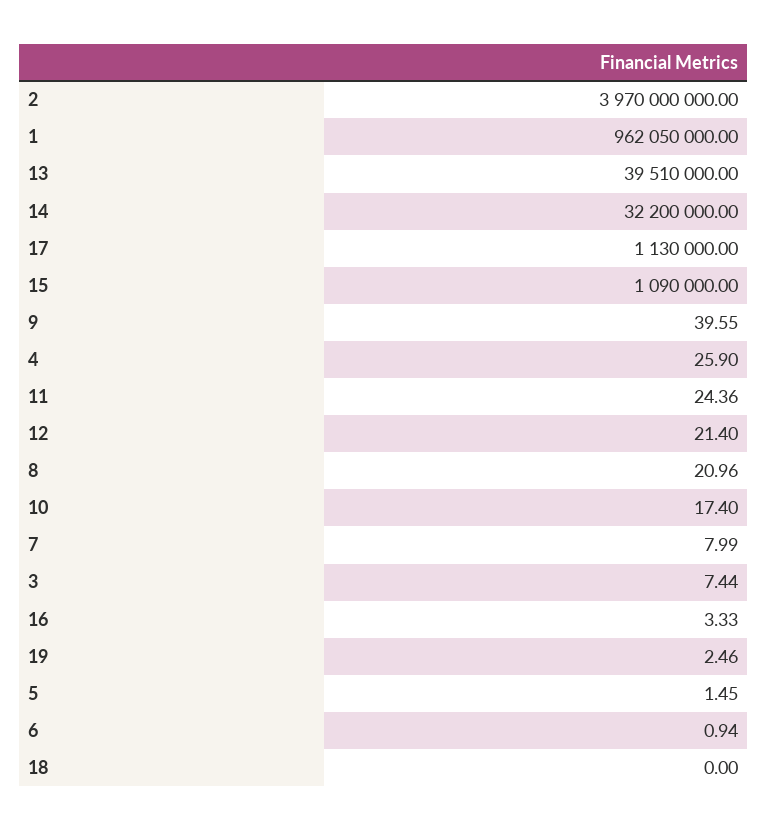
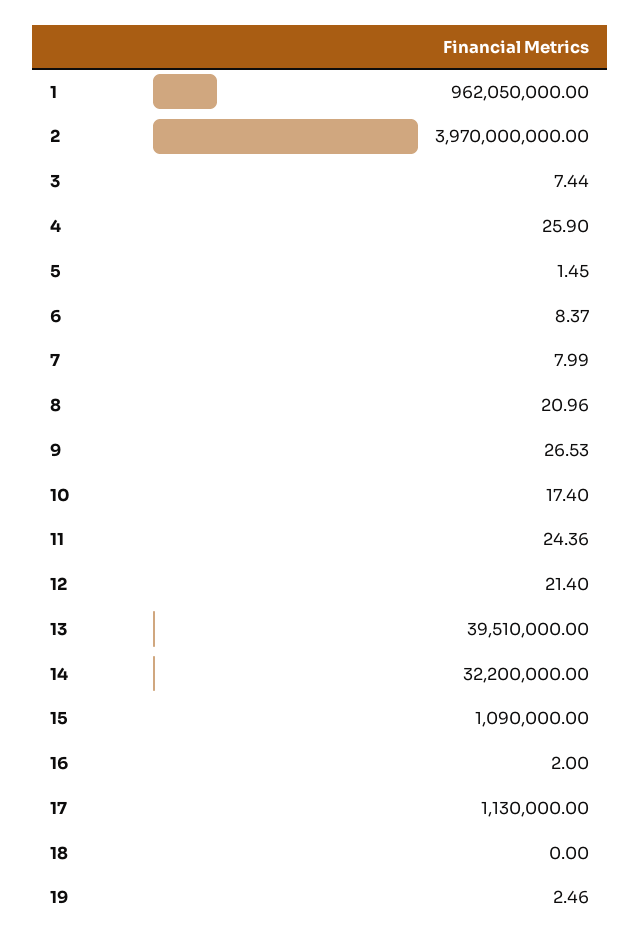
  {
    "2": 3970000000,
    "1": 962050000,
    "13": 39510000,
    "14": 32200000,
    "17": 1130000,
    "15": 1090000,
-   "9": 39.55,
+   "9": 26.53,
    "4": 25.9,
    "11": 24.36,
    "12": 21.4,
    "8": 20.96,
    "10": 17.4,
    "7": 7.99,
    "3": 7.44,
-   "16": 3.33,
+   "16": 2,
    "19": 2.46,
    "5": 1.45,
-   "6": 0.94,
+   "6": 8.37,
    "18": 0
  }

